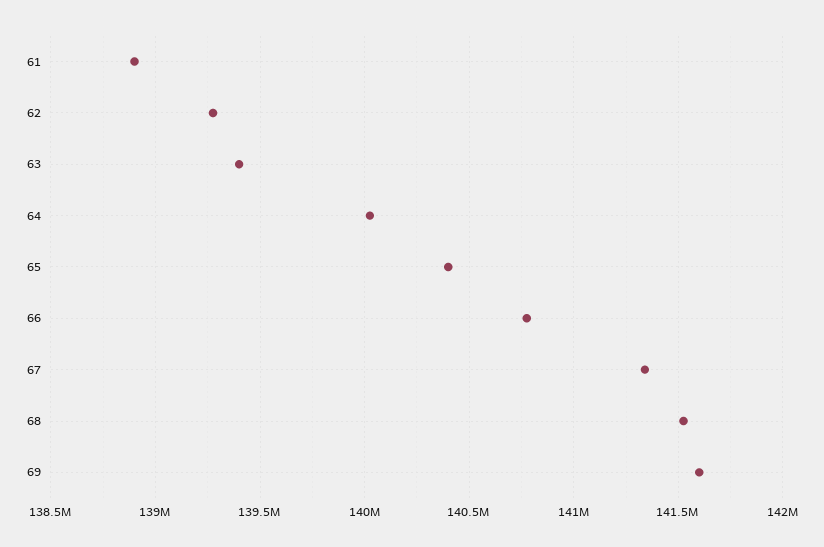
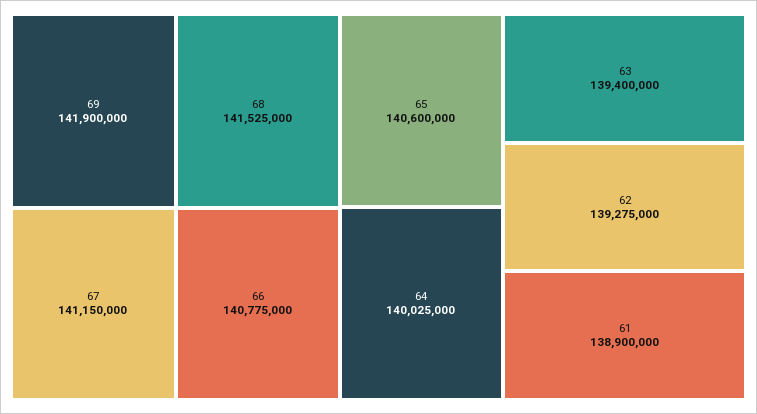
  {
    "61": 138900000,
    "62": 139275000,
    "63": 139400000,
    "64": 140025000,
-   "65": 140400000,
+   "65": 140600000,
    "66": 140775000,
-   "67": 141350000,
+   "67": 141150000,
    "68": 141525000,
-   "69": 141600000
+   "69": 141900000
  }

